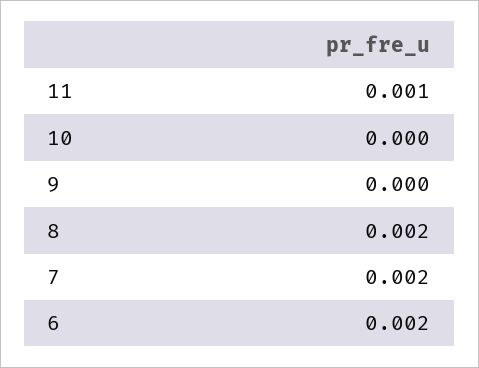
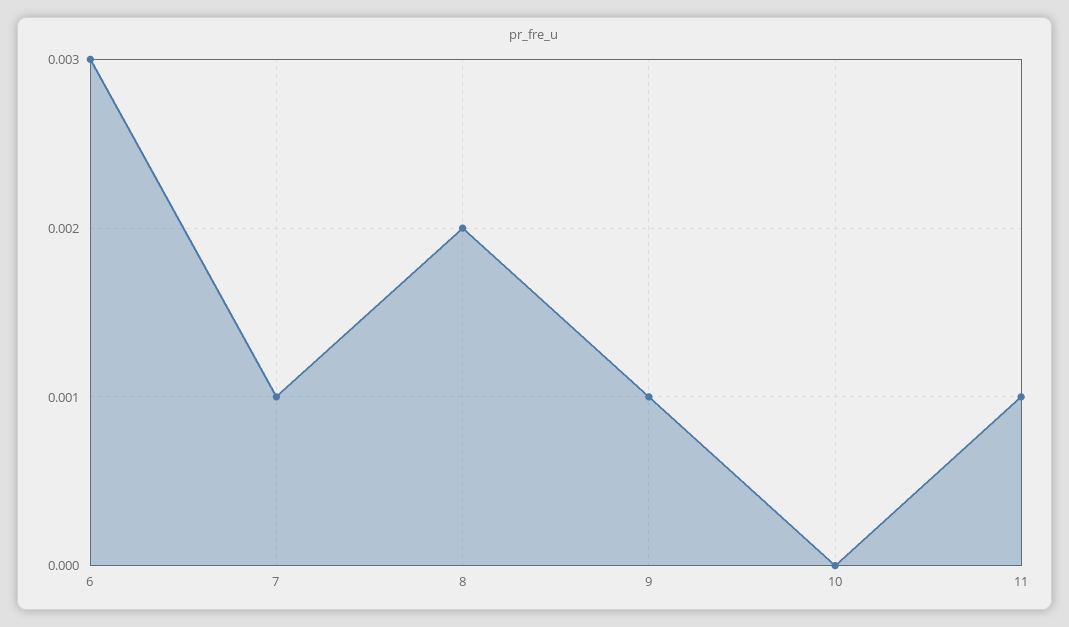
  {
    "11": 0.001,
    "10": 0,
-   "9": 0,
+   "9": 0.001,
    "8": 0.002,
-   "7": 0.002,
+   "7": 0.001,
-   "6": 0.002
+   "6": 0.003
  }

